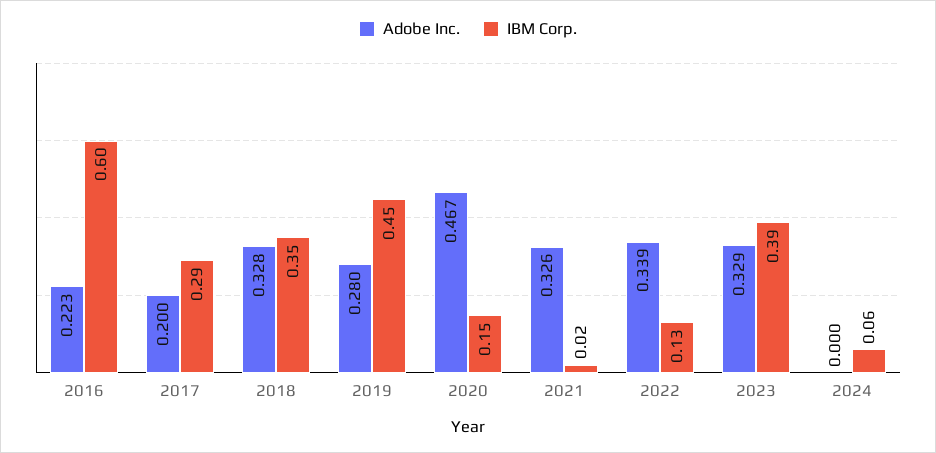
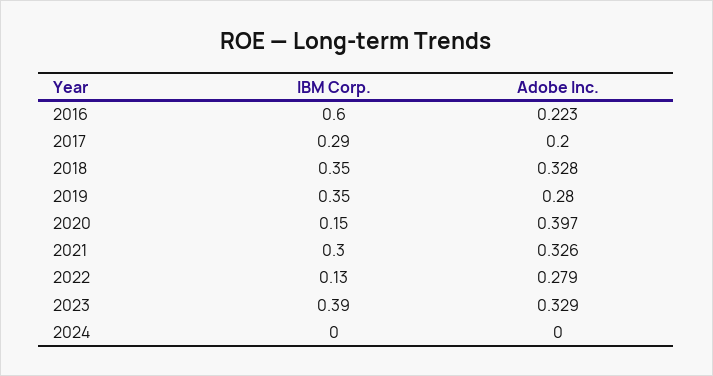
  {
    "Adobe Inc.": {
      "2016": 0.223,
      "2017": 0.2,
      "2018": 0.328,
      "2019": 0.28,
-     "2020": 0.467,
+     "2020": 0.397,
      "2021": 0.326,
-     "2022": 0.339,
+     "2022": 0.279,
      "2023": 0.329,
      "2024": 0
    },
    "IBM Corp.": {
      "2016": 0.6,
      "2017": 0.29,
      "2018": 0.35,
-     "2019": 0.45,
+     "2019": 0.35,
      "2020": 0.15,
-     "2021": 0.02,
+     "2021": 0.3,
      "2022": 0.13,
      "2023": 0.39,
-     "2024": 0.06
+     "2024": 0
    }
  }

